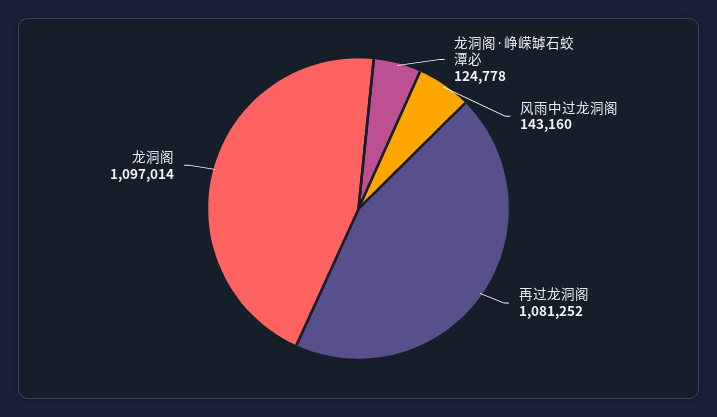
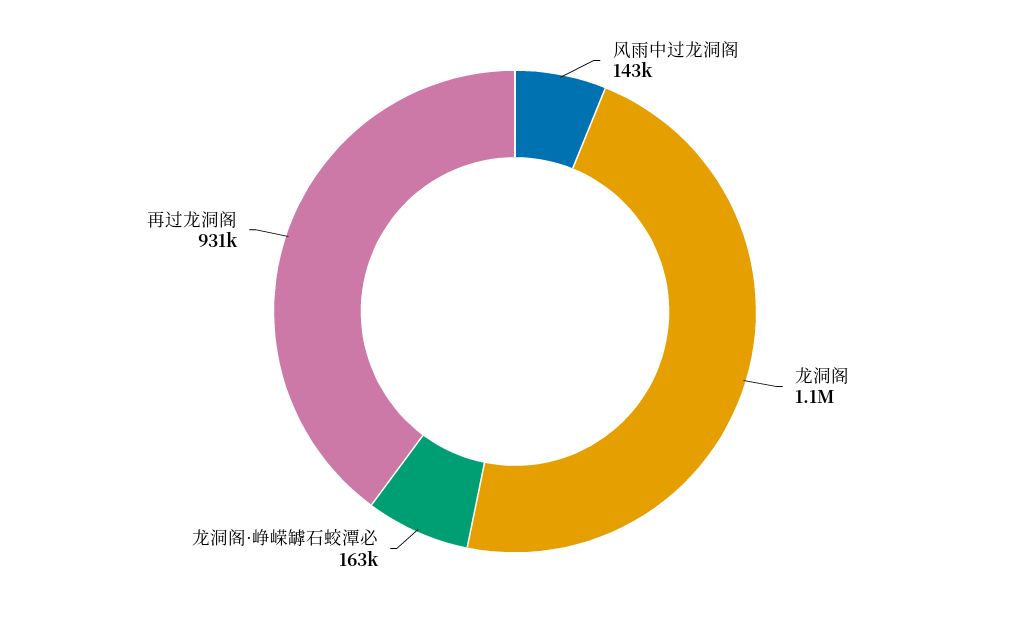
  {
-   "龙洞阁·峥嵘罅石蛟潭必": 124778,
+   "龙洞阁·峥嵘罅石蛟潭必": 163000,
    "风雨中过龙洞阁": 143160,
-   "再过龙洞阁": 1081252,
+   "再过龙洞阁": 931000,
    "龙洞阁": 1097014
  }

